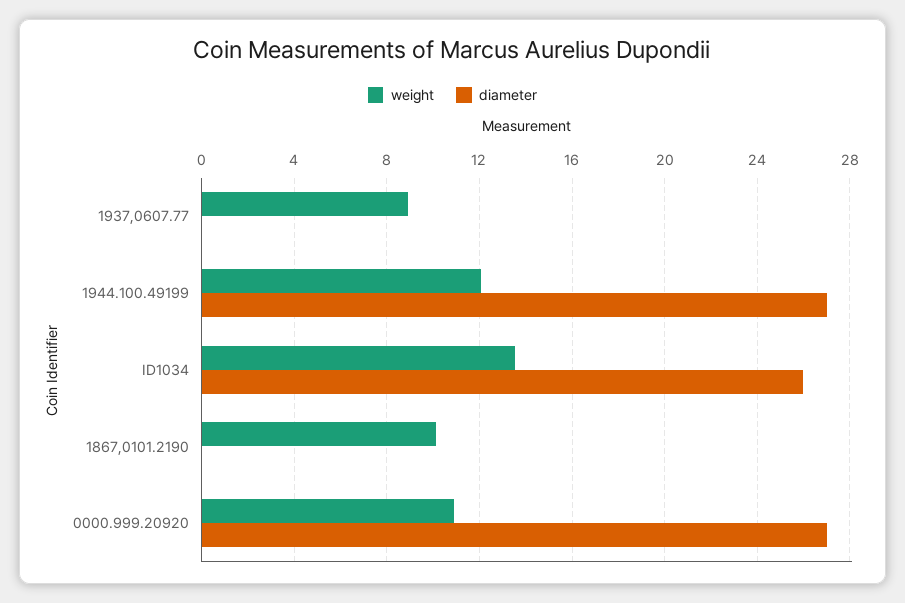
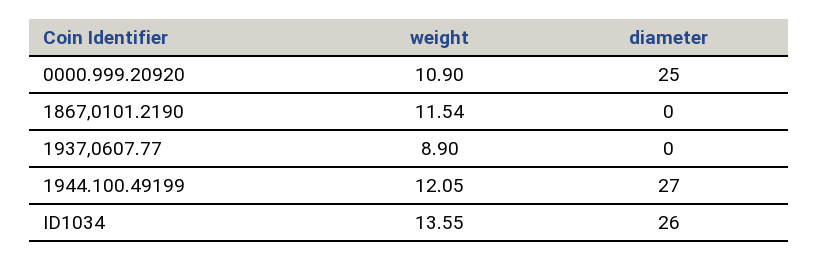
  {
    "weight": {
      "1937,0607.77": 8.9,
      "1944.100.49199": 12.05,
      "ID1034": 13.55,
-     "1867,0101.2190": 10,
+     "1867,0101.2190": 11.54,
      "0000.999.20920": 10.9
    },
    "diameter": {
      "1937,0607.77": 0,
      "1944.100.49199": 27,
      "ID1034": 26,
      "1867,0101.2190": 0,
-     "0000.999.20920": 27
+     "0000.999.20920": 25
    }
  }

